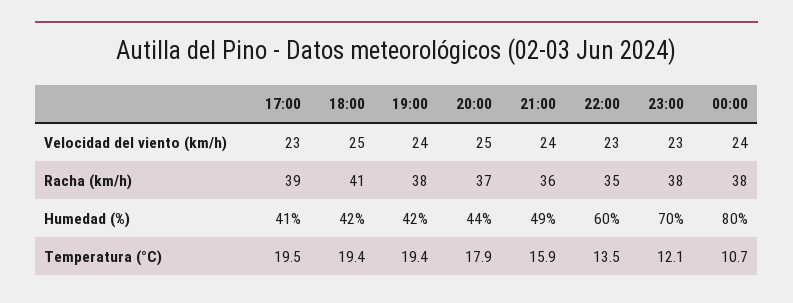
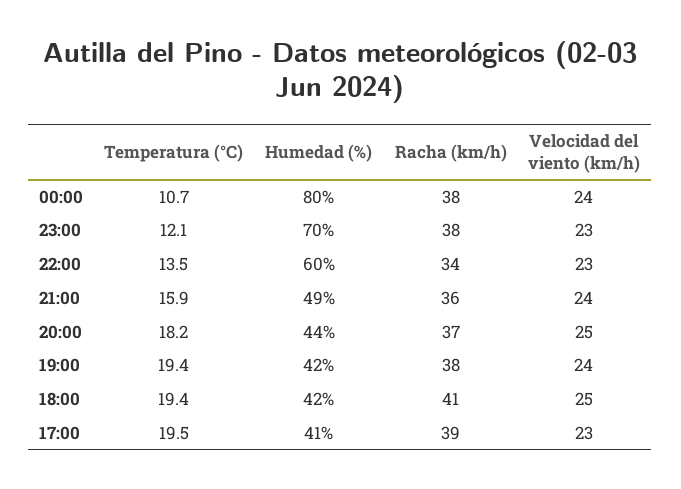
  {
    "17:00": {
      "Velocidad del viento (km/h)": 23,
      "Racha (km/h)": 39,
      "Humedad (%)": 41,
      "Temperatura (°C)": 19.5
    },
    "18:00": {
      "Velocidad del viento (km/h)": 25,
      "Racha (km/h)": 41,
      "Humedad (%)": 42,
      "Temperatura (°C)": 19.4
    },
    "19:00": {
      "Velocidad del viento (km/h)": 24,
      "Racha (km/h)": 38,
      "Humedad (%)": 42,
      "Temperatura (°C)": 19.4
    },
    "20:00": {
      "Velocidad del viento (km/h)": 25,
      "Racha (km/h)": 37,
      "Humedad (%)": 44,
-     "Temperatura (°C)": 17.9
+     "Temperatura (°C)": 18.2
    },
    "21:00": {
      "Velocidad del viento (km/h)": 24,
      "Racha (km/h)": 36,
      "Humedad (%)": 49,
      "Temperatura (°C)": 15.9
    },
    "22:00": {
      "Velocidad del viento (km/h)": 23,
-     "Racha (km/h)": 35,
+     "Racha (km/h)": 34,
      "Humedad (%)": 60,
      "Temperatura (°C)": 13.5
    },
    "23:00": {
      "Velocidad del viento (km/h)": 23,
      "Racha (km/h)": 38,
      "Humedad (%)": 70,
      "Temperatura (°C)": 12.1
    },
    "00:00": {
      "Velocidad del viento (km/h)": 24,
      "Racha (km/h)": 38,
      "Humedad (%)": 80,
      "Temperatura (°C)": 10.7
    }
  }

